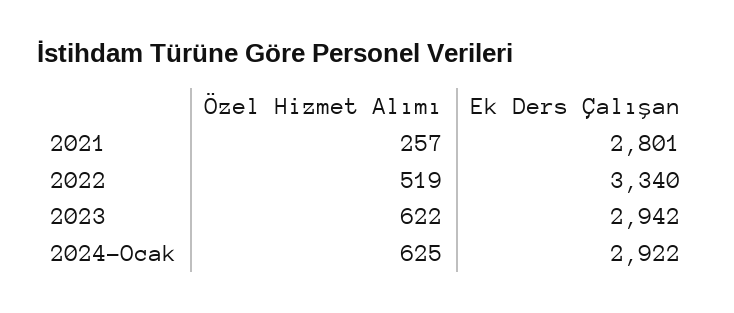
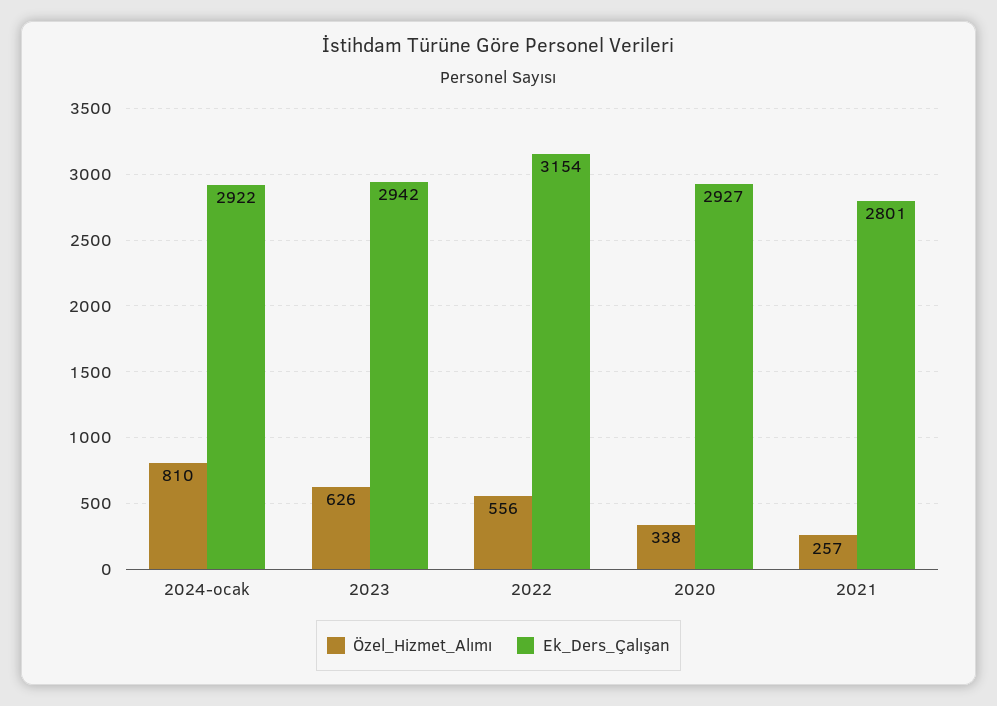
  {
    "Özel Hizmet Alımı": {
      "2021": 257,
-     "2022": 519,
+     "2022": 556,
-     "2023": 622,
+     "2023": 626,
-     "2024-Ocak": 625
+     "2024-Ocak": 810,
+     "2020": 338
    },
    "Ek Ders Çalışan": {
      "2021": 2801,
-     "2022": 3340,
+     "2022": 3154,
      "2023": 2942,
-     "2024-Ocak": 2922
+     "2024-Ocak": 2922,
+     "2020": 2927
    }
  }

